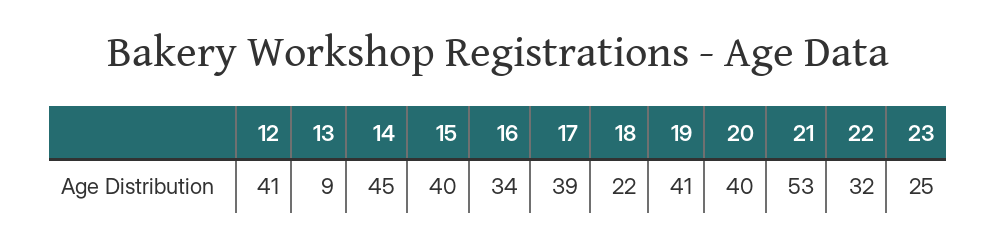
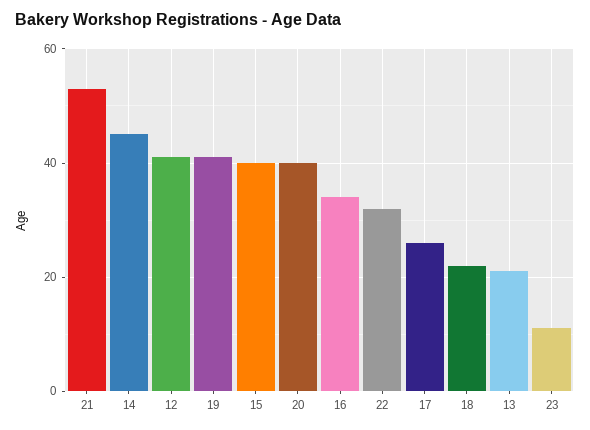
  {
    "12": 41,
-   "13": 9,
+   "13": 20,
    "14": 45,
    "15": 40,
    "16": 34,
-   "17": 39,
+   "17": 25,
    "18": 22,
    "19": 41,
    "20": 40,
    "21": 53,
    "22": 32,
-   "23": 25
+   "23": 10
  }

